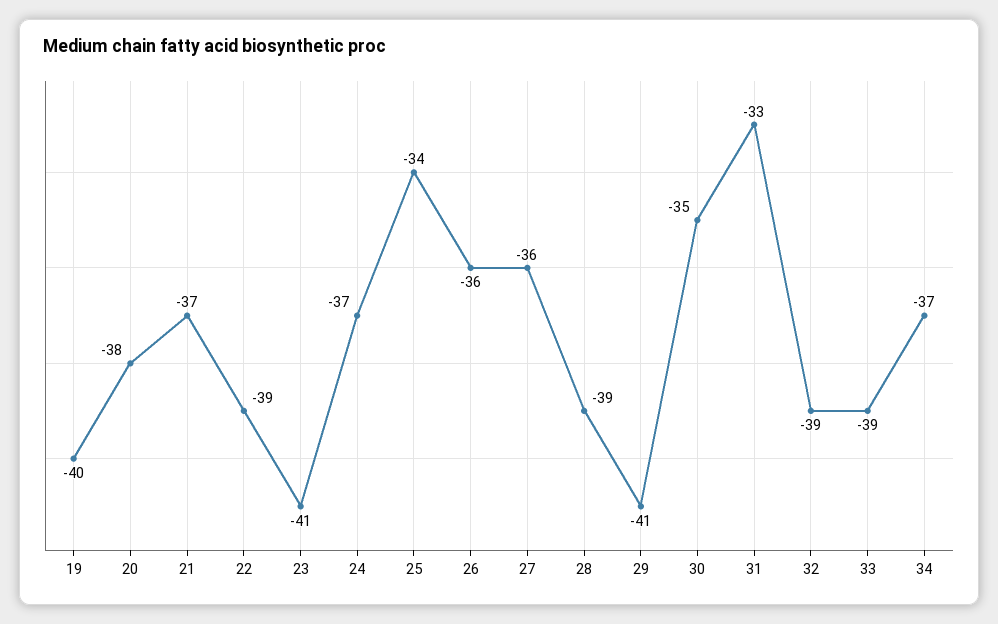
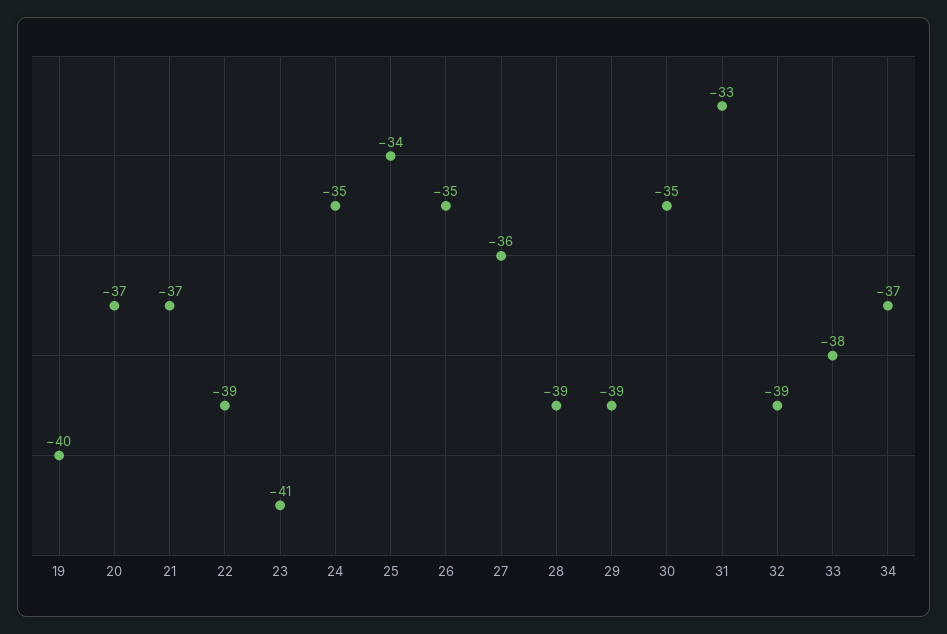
  {
    "19": -40,
-   "20": -38,
+   "20": -37,
    "21": -37,
    "22": -39,
    "23": -41,
-   "24": -37,
+   "24": -35,
    "25": -34,
-   "26": -36,
+   "26": -35,
    "27": -36,
    "28": -39,
-   "29": -41,
+   "29": -39,
    "30": -35,
    "31": -33,
    "32": -39,
-   "33": -39,
+   "33": -38,
    "34": -37
  }

